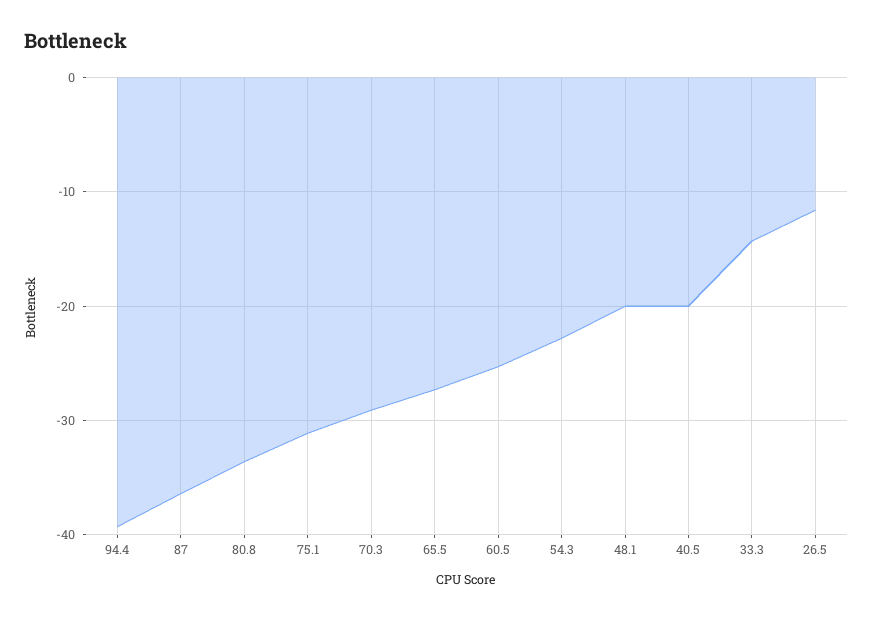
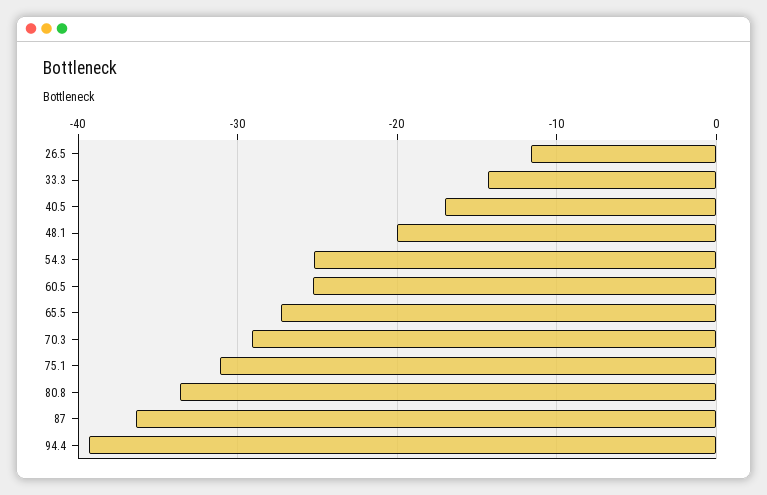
  {
    "94.4": -39,
    "87": -36,
    "80.8": -34,
    "75.1": -31,
    "70.3": -29,
    "65.5": -27,
    "60.5": -25,
-   "54.3": -23,
+   "54.3": -25,
    "48.1": -20,
-   "40.5": -20,
+   "40.5": -17,
    "33.3": -14,
    "26.5": -12
  }

